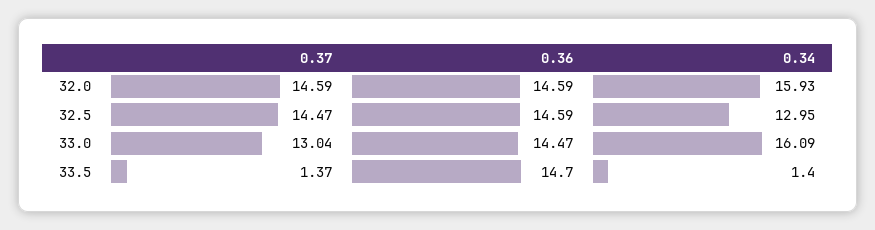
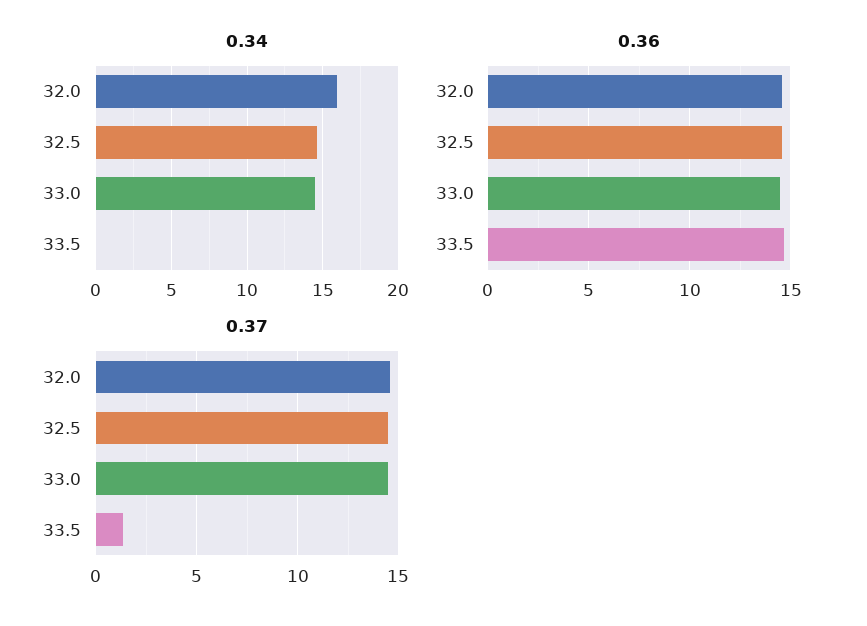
  {
    "0.37": {
      "32.0": 14.59,
      "32.5": 14.47,
-     "33.0": 13.04,
+     "33.0": 14.5,
      "33.5": 1.37
    },
    "0.36": {
      "32.0": 14.59,
      "32.5": 14.59,
      "33.0": 14.47,
      "33.5": 14.7
    },
    "0.34": {
      "32.0": 15.93,
-     "32.5": 12.95,
+     "32.5": 14.5,
-     "33.0": 16.09,
+     "33.0": 14.5,
-     "33.5": 1.4
+     "33.5": 0
    }
  }

